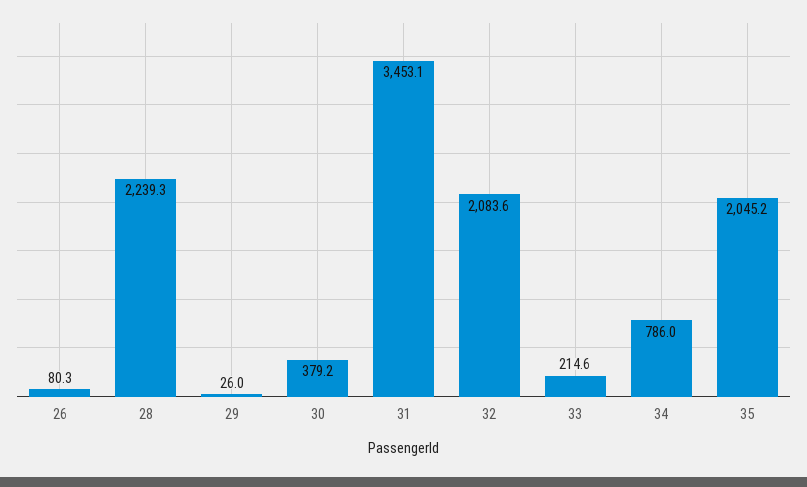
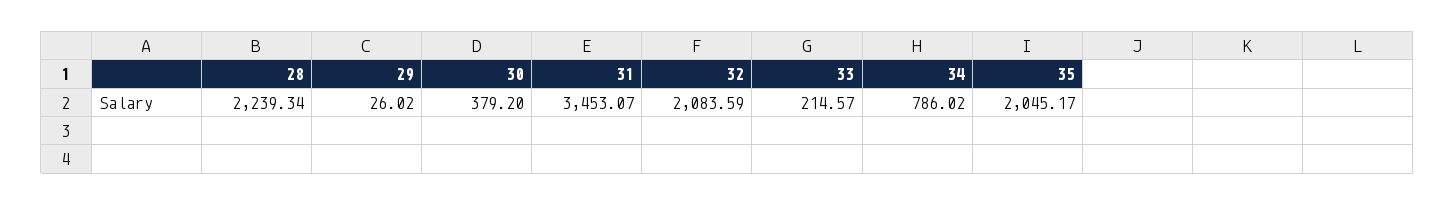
  {
-   "26": 80.3,
    "28": 2239.34,
    "29": 26.02,
    "30": 379.2,
    "31": 3453.07,
    "32": 2083.59,
    "33": 214.57,
    "34": 786.02,
    "35": 2045.17
  }

